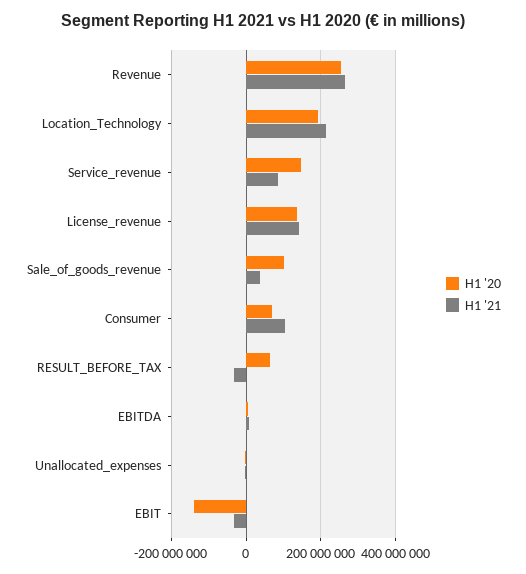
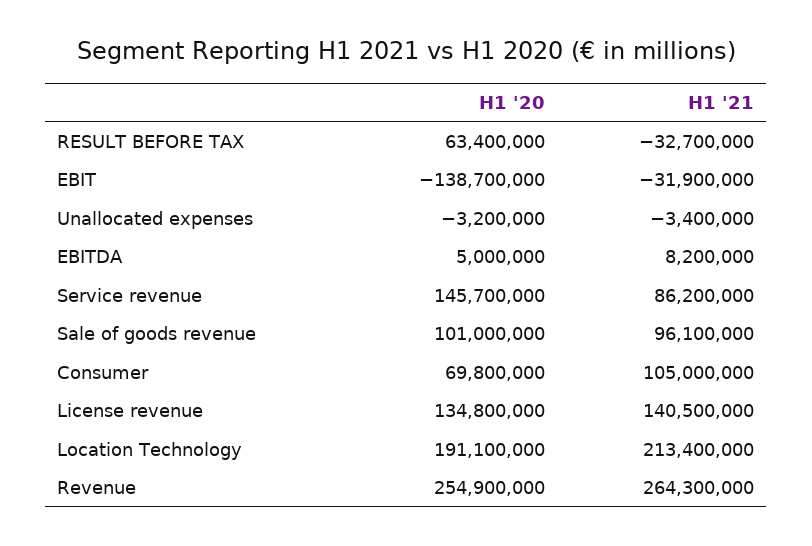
  {
    "H1 '20": {
      "Revenue": 254900000,
      "Location_Technology": 191100000,
      "Service_revenue": 145700000,
      "License_revenue": 134800000,
      "Sale_of_goods_revenue": 101000000,
      "Consumer": 69800000,
      "RESULT_BEFORE_TAX": 63400000,
      "EBITDA": 5000000,
      "Unallocated_expenses": -3200000,
      "EBIT": -138700000
    },
    "H1 '21": {
      "Revenue": 264300000,
      "Location_Technology": 213400000,
      "Service_revenue": 86200000,
      "License_revenue": 140500000,
-     "Sale_of_goods_revenue": 40000000,
+     "Sale_of_goods_revenue": 96100000,
      "Consumer": 105000000,
      "RESULT_BEFORE_TAX": -32700000,
      "EBITDA": 8200000,
      "Unallocated_expenses": -3400000,
      "EBIT": -31900000
    }
  }

